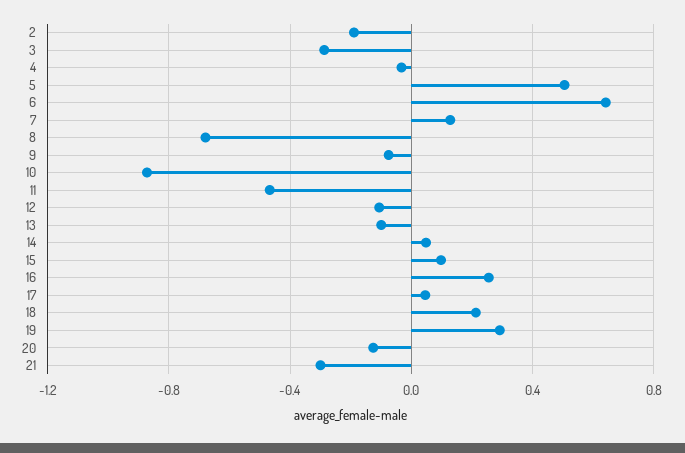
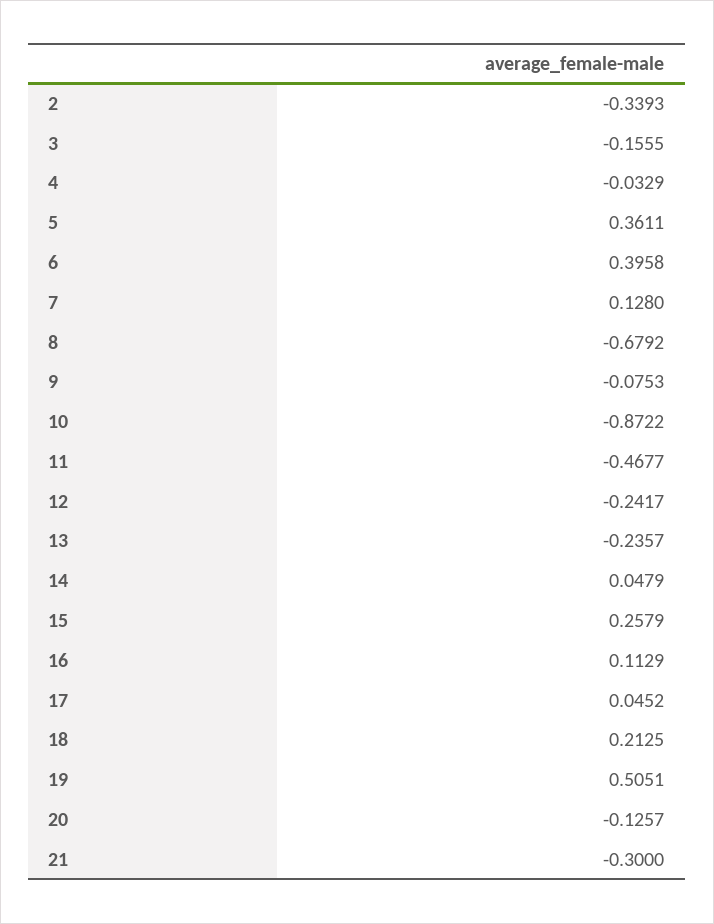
  {
-   "2": -0.2,
+   "2": -0.3393,
-   "3": -0.3,
+   "3": -0.1555,
    "4": -0.0329,
-   "5": 0.5,
+   "5": 0.3611,
-   "6": 0.65,
+   "6": 0.3958,
    "7": 0.128,
    "8": -0.6792,
    "9": -0.0753,
    "10": -0.8722,
    "11": -0.4677,
-   "12": -0.1,
+   "12": -0.2417,
-   "13": -0.1,
+   "13": -0.2357,
    "14": 0.0479,
-   "15": 0.1,
+   "15": 0.2579,
-   "16": 0.25,
+   "16": 0.1129,
    "17": 0.0452,
    "18": 0.2125,
-   "19": 0.3,
+   "19": 0.5051,
    "20": -0.1257,
    "21": -0.3
  }

